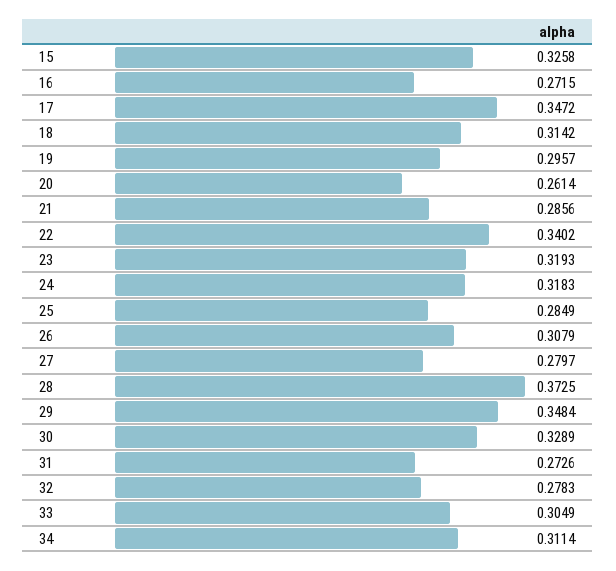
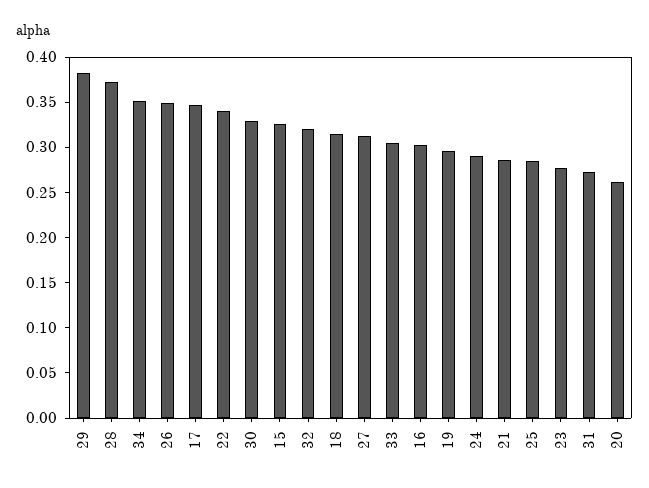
  {
    "15": 0.3258,
-   "16": 0.2715,
+   "16": 0.3,
    "17": 0.3472,
    "18": 0.3142,
    "19": 0.2957,
    "20": 0.2614,
    "21": 0.2856,
    "22": 0.3402,
-   "23": 0.3193,
+   "23": 0.28,
-   "24": 0.3183,
+   "24": 0.29,
    "25": 0.2849,
-   "26": 0.3079,
+   "26": 0.35,
-   "27": 0.2797,
+   "27": 0.31,
    "28": 0.3725,
-   "29": 0.3484,
+   "29": 0.38,
    "30": 0.3289,
    "31": 0.2726,
-   "32": 0.2783,
+   "32": 0.32,
    "33": 0.3049,
-   "34": 0.3114
+   "34": 0.35
  }

